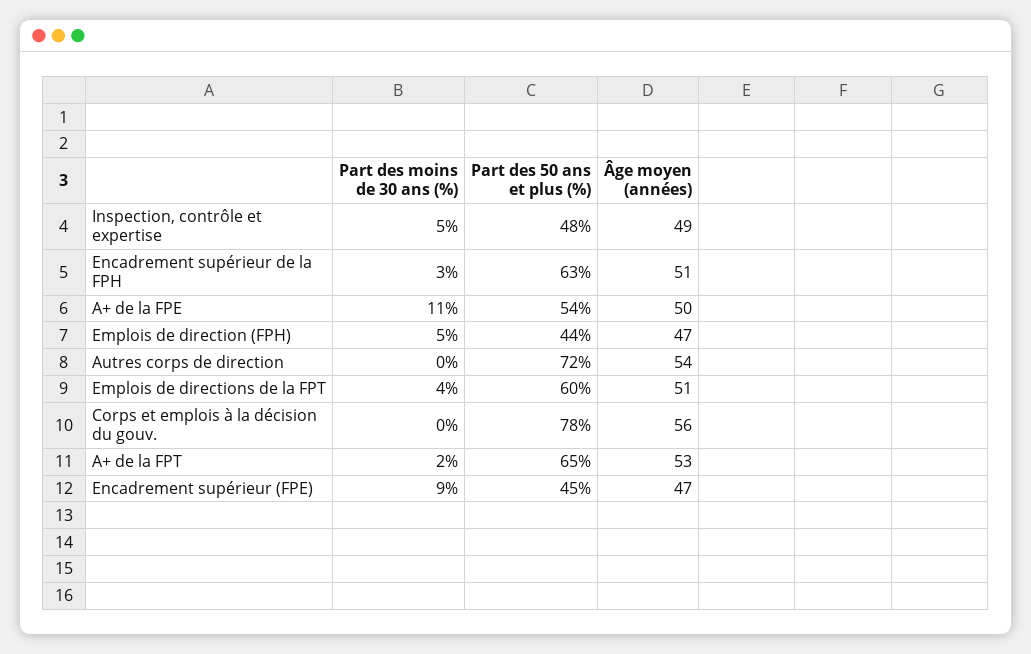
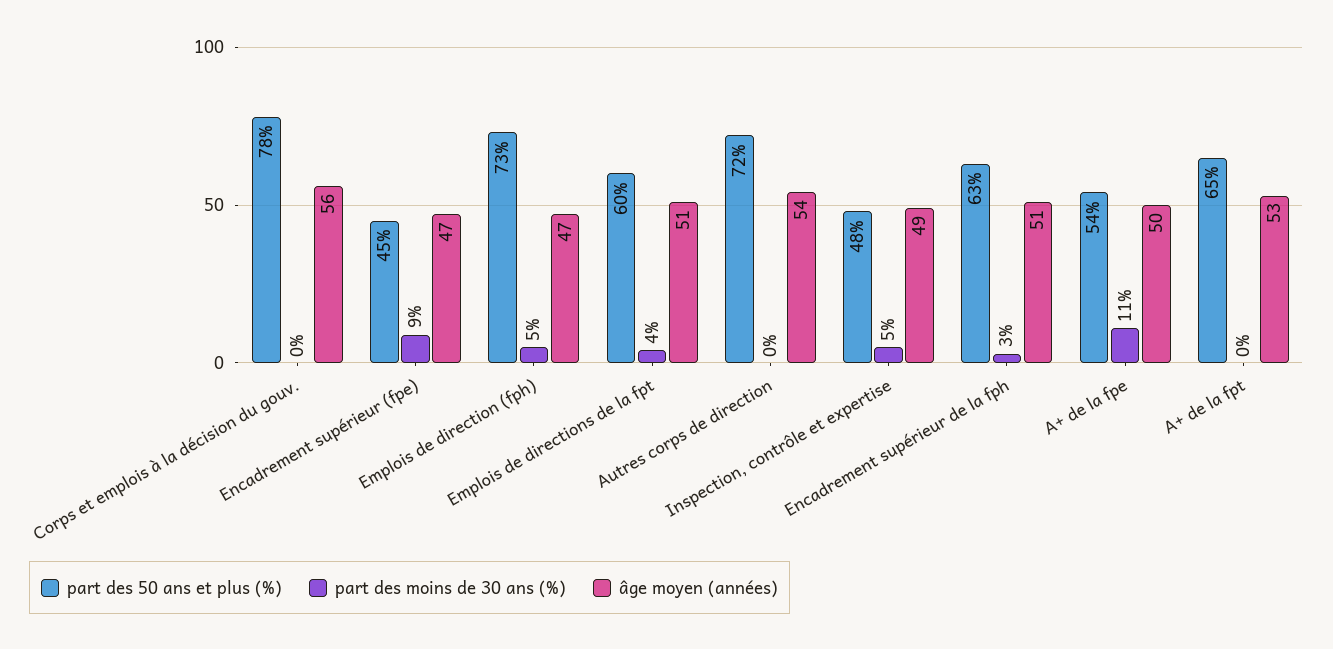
  {
    "Part des moins de 30 ans (%)": {
      "Inspection, contrôle et expertise": 5,
      "Encadrement supérieur de la FPH": 3,
      "A+ de la FPE": 11,
      "Emplois de direction (FPH)": 5,
      "Autres corps de direction": 0,
      "Emplois de directions de la FPT": 4,
      "Corps et emplois à la décision du gouv.": 0,
-     "A+ de la FPT": 2,
+     "A+ de la FPT": 0,
      "Encadrement supérieur (FPE)": 9
    },
    "Part des 50 ans et plus (%)": {
      "Inspection, contrôle et expertise": 48,
      "Encadrement supérieur de la FPH": 63,
      "A+ de la FPE": 54,
-     "Emplois de direction (FPH)": 44,
+     "Emplois de direction (FPH)": 73,
      "Autres corps de direction": 72,
      "Emplois de directions de la FPT": 60,
      "Corps et emplois à la décision du gouv.": 78,
      "A+ de la FPT": 65,
      "Encadrement supérieur (FPE)": 45
    },
    "Âge moyen (années)": {
      "Inspection, contrôle et expertise": 49,
      "Encadrement supérieur de la FPH": 51,
      "A+ de la FPE": 50,
      "Emplois de direction (FPH)": 47,
      "Autres corps de direction": 54,
      "Emplois de directions de la FPT": 51,
      "Corps et emplois à la décision du gouv.": 56,
      "A+ de la FPT": 53,
      "Encadrement supérieur (FPE)": 47
    }
  }

